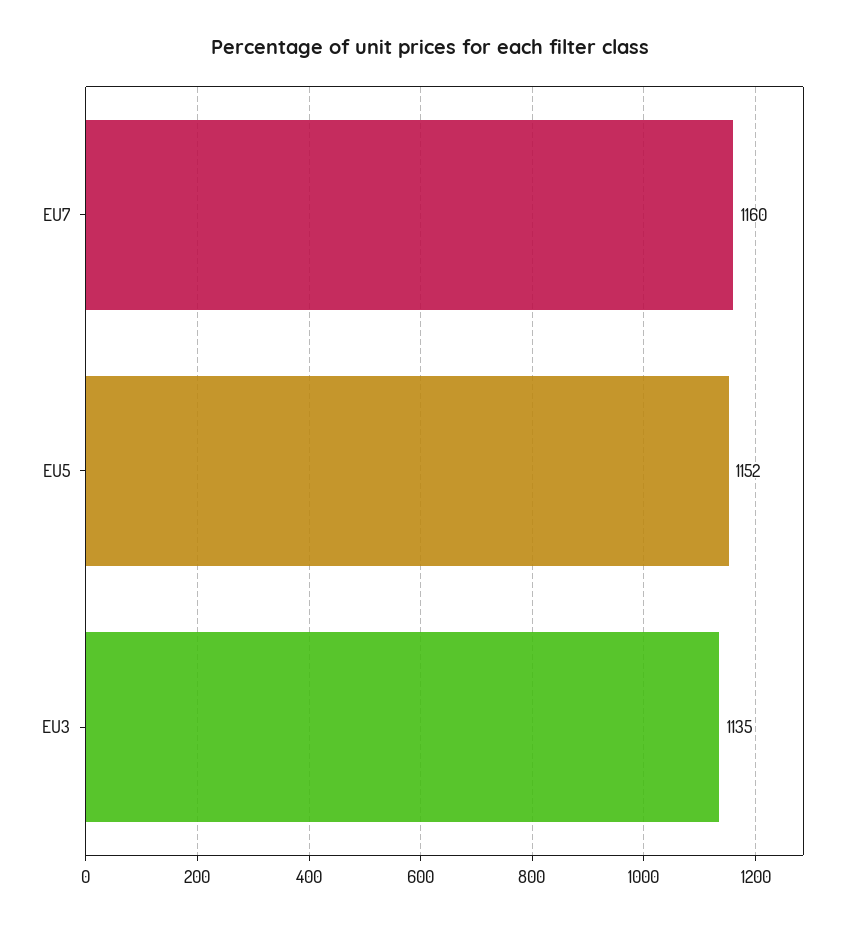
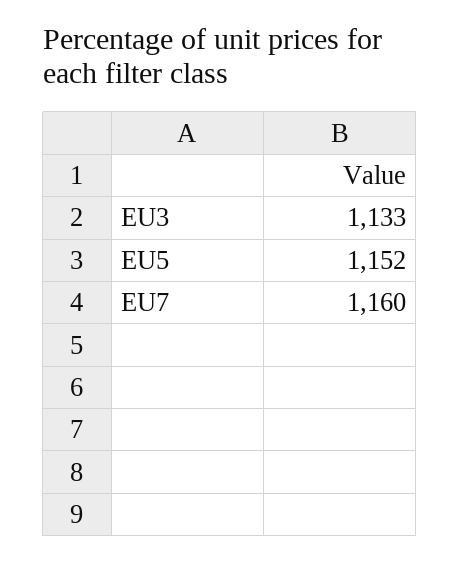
  {
    "EU7": 1160,
    "EU5": 1152,
-   "EU3": 1135
+   "EU3": 1133
  }

